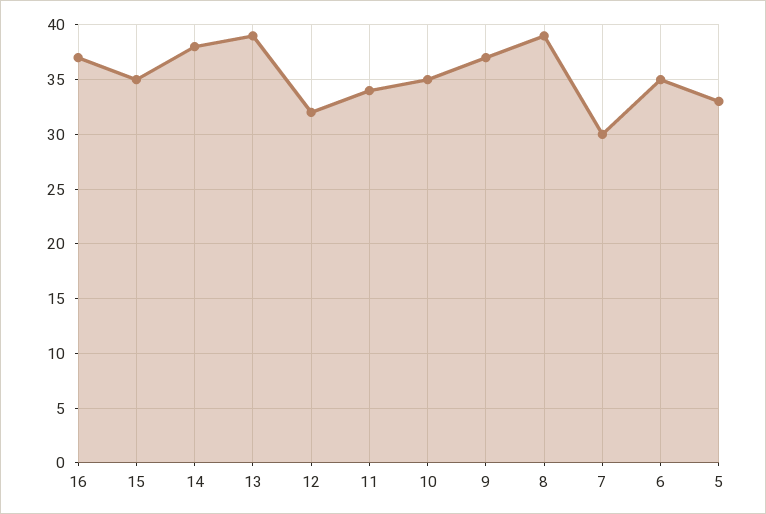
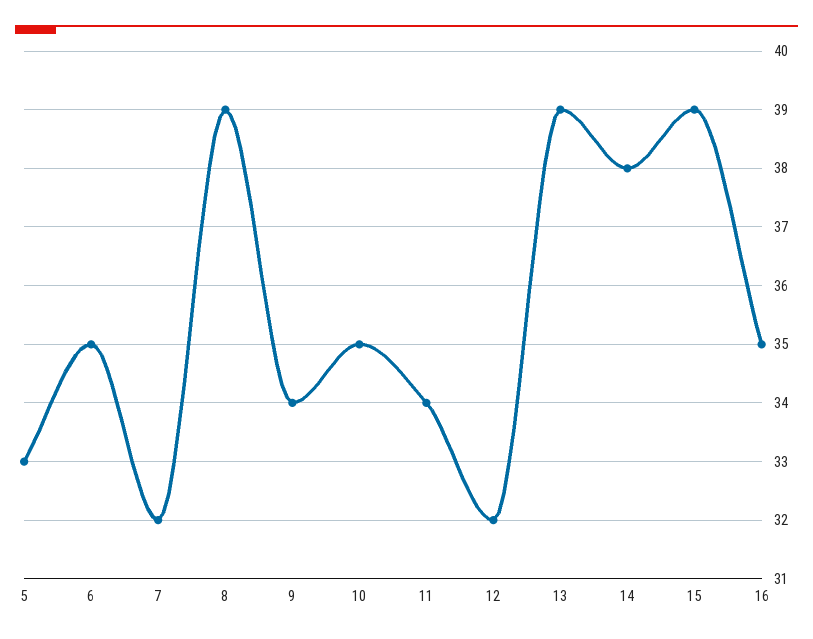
  {
-   "16": 37,
+   "16": 35,
-   "15": 35,
+   "15": 39,
    "14": 38,
    "13": 39,
    "12": 32,
    "11": 34,
    "10": 35,
-   "9": 37,
+   "9": 34,
    "8": 39,
-   "7": 30,
+   "7": 32,
    "6": 35,
    "5": 33
  }

